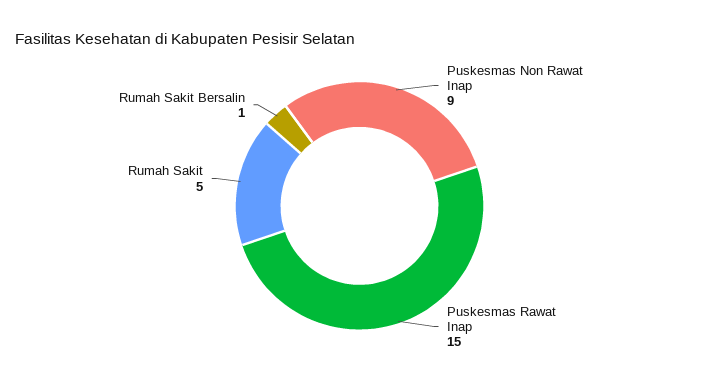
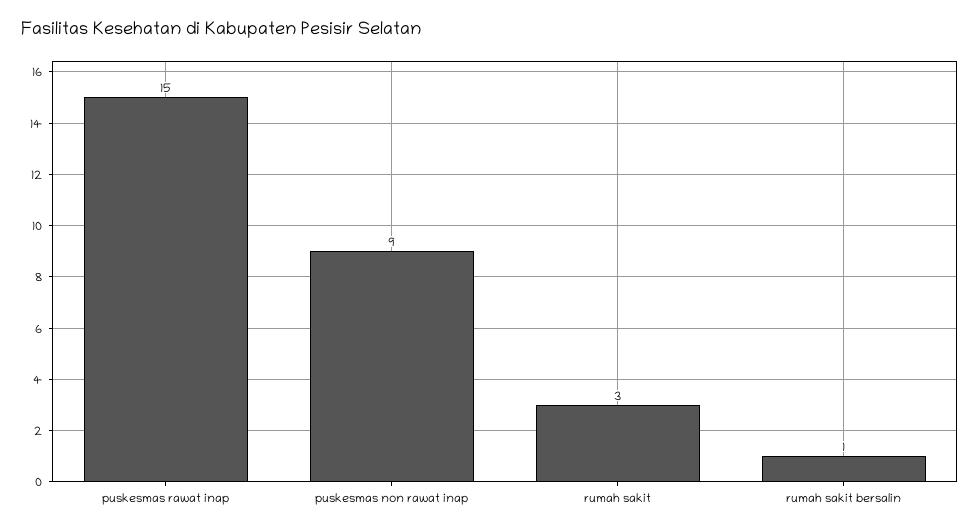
  {
    "Puskesmas Non Rawat Inap": 9,
    "Puskesmas Rawat Inap": 15,
-   "Rumah Sakit": 5,
+   "Rumah Sakit": 3,
    "Rumah Sakit Bersalin": 1
  }

